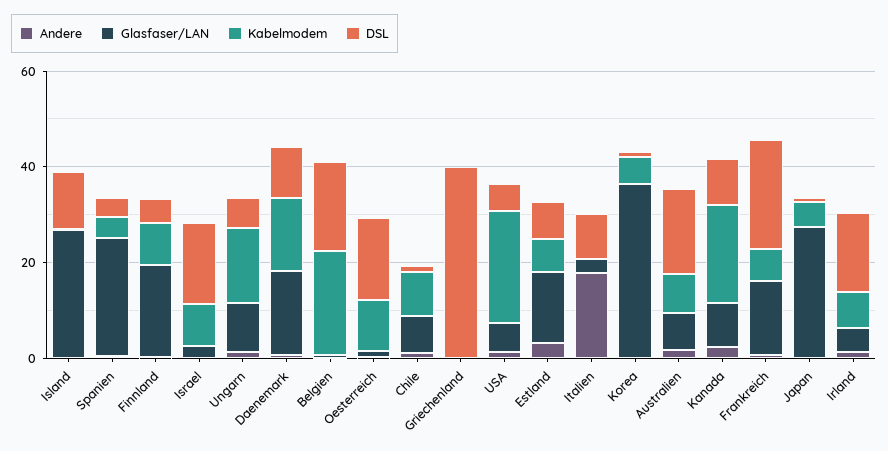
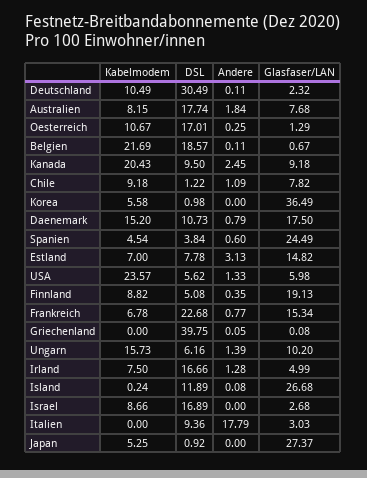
  {
    "Andere": {
      "Island": 0.08,
      "Spanien": 0.6,
      "Finnland": 0.35,
      "Israel": 0,
      "Ungarn": 1.39,
      "Daenemark": 0.79,
      "Belgien": 0.11,
      "Oesterreich": 0.25,
      "Chile": 1.09,
      "Griechenland": 0.05,
      "USA": 1.33,
      "Estland": 3.13,
      "Italien": 17.79,
      "Korea": 0,
      "Australien": 1.84,
      "Kanada": 2.45,
      "Frankreich": 0.77,
      "Japan": 0,
-     "Irland": 1.28
+     "Irland": 1.28,
+     "Deutschland": 0.11
    },
    "Glasfaser/LAN": {
      "Island": 26.68,
      "Spanien": 24.49,
      "Finnland": 19.13,
      "Israel": 2.68,
      "Ungarn": 10.2,
      "Daenemark": 17.5,
      "Belgien": 0.67,
      "Oesterreich": 1.29,
      "Chile": 7.82,
      "Griechenland": 0.08,
      "USA": 5.98,
      "Estland": 14.82,
      "Italien": 3.03,
      "Korea": 36.49,
      "Australien": 7.68,
      "Kanada": 9.18,
      "Frankreich": 15.34,
      "Japan": 27.37,
-     "Irland": 4.99
+     "Irland": 4.99,
+     "Deutschland": 2.32
    },
    "Kabelmodem": {
      "Island": 0.24,
      "Spanien": 4.54,
      "Finnland": 8.82,
      "Israel": 8.66,
      "Ungarn": 15.73,
      "Daenemark": 15.2,
      "Belgien": 21.69,
      "Oesterreich": 10.67,
      "Chile": 9.18,
      "Griechenland": 0,
      "USA": 23.57,
      "Estland": 7,
      "Italien": 0,
      "Korea": 5.58,
      "Australien": 8.15,
      "Kanada": 20.43,
      "Frankreich": 6.78,
      "Japan": 5.25,
-     "Irland": 7.5
+     "Irland": 7.5,
+     "Deutschland": 10.49
    },
    "DSL": {
      "Island": 11.89,
      "Spanien": 3.84,
      "Finnland": 5.08,
      "Israel": 16.89,
      "Ungarn": 6.16,
      "Daenemark": 10.73,
      "Belgien": 18.57,
      "Oesterreich": 17.01,
      "Chile": 1.22,
      "Griechenland": 39.75,
      "USA": 5.62,
      "Estland": 7.78,
      "Italien": 9.36,
      "Korea": 0.98,
      "Australien": 17.74,
      "Kanada": 9.5,
      "Frankreich": 22.68,
      "Japan": 0.92,
-     "Irland": 16.66
+     "Irland": 16.66,
+     "Deutschland": 30.49
    }
  }

